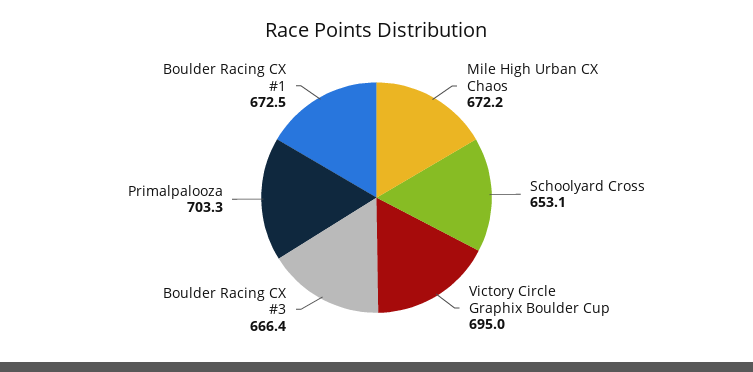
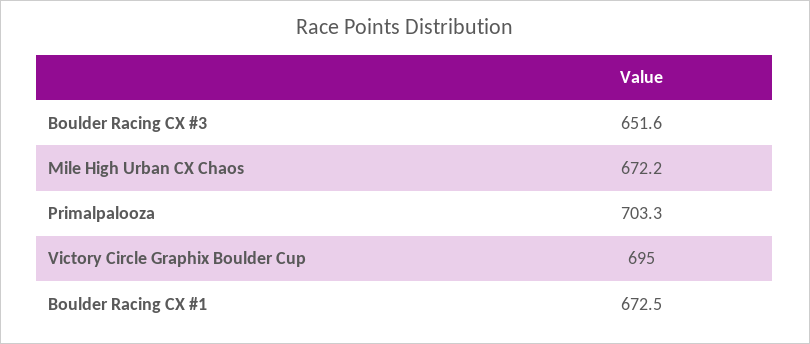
  {
    "Mile High Urban CX Chaos": 672.2,
-   "Schoolyard Cross": 653.1,
    "Victory Circle Graphix Boulder Cup": 695,
-   "Boulder Racing CX #3": 666.4,
+   "Boulder Racing CX #3": 651.6,
    "Primalpalooza": 703.3,
    "Boulder Racing CX #1": 672.5
  }

